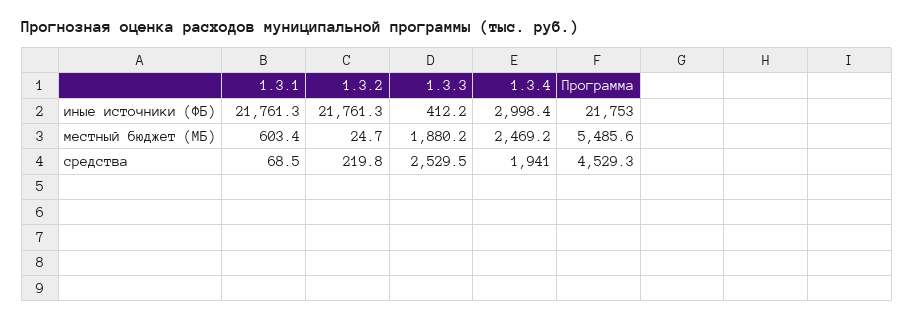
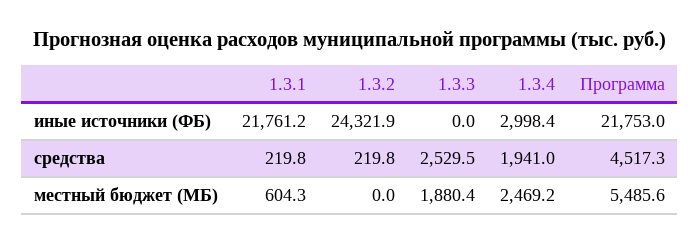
  {
    "1.3.1": {
-     "иные источники (ФБ)": 21761.3,
+     "иные источники (ФБ)": 21761.2,
-     "местный бюджет (МБ)": 603.4,
+     "местный бюджет (МБ)": 604.3,
-     "средства": 68.5
+     "средства": 219.8
    },
    "1.3.2": {
-     "иные источники (ФБ)": 21761.3,
+     "иные источники (ФБ)": 24321.9,
-     "местный бюджет (МБ)": 24.7,
+     "местный бюджет (МБ)": 0,
      "средства": 219.8
    },
    "1.3.3": {
-     "иные источники (ФБ)": 412.2,
+     "иные источники (ФБ)": 0,
-     "местный бюджет (МБ)": 1880.2,
+     "местный бюджет (МБ)": 1880.4,
      "средства": 2529.5
    },
    "1.3.4": {
      "иные источники (ФБ)": 2998.4,
      "местный бюджет (МБ)": 2469.2,
      "средства": 1941
    },
    "Программа": {
      "иные источники (ФБ)": 21753,
      "местный бюджет (МБ)": 5485.6,
-     "средства": 4529.3
+     "средства": 4517.3
    }
  }

